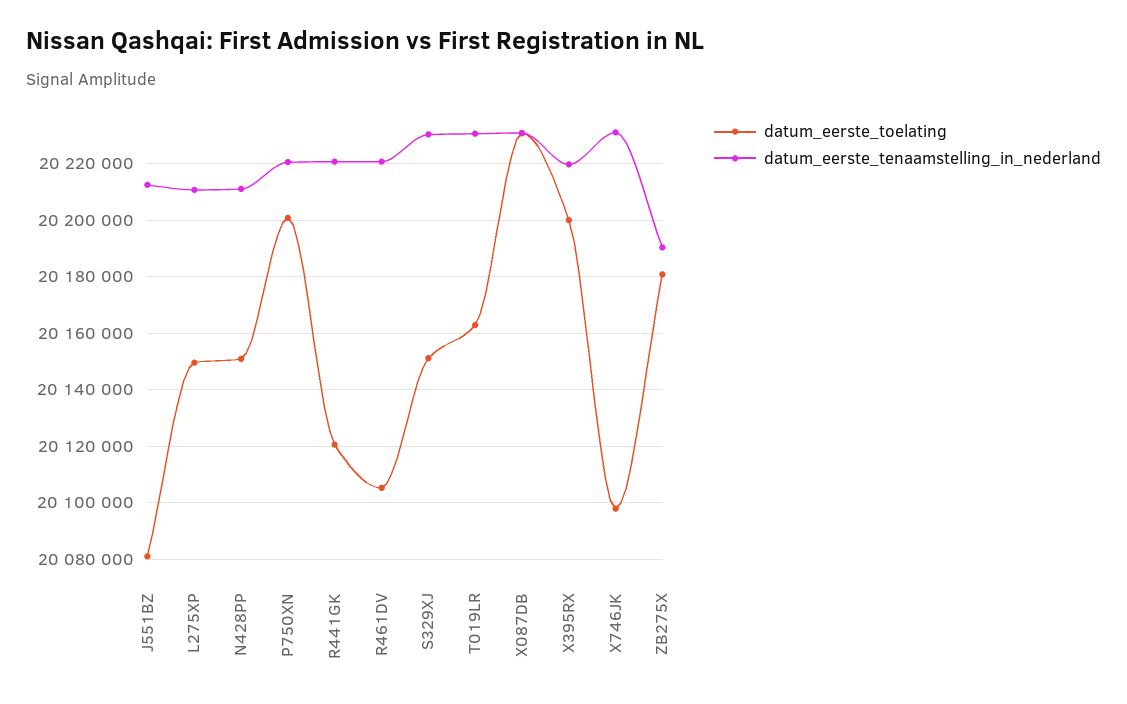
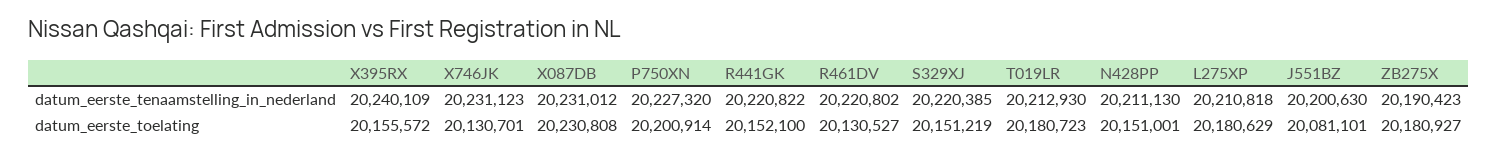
  {
    "datum_eerste_toelating": {
      "J551BZ": 20081101,
-     "L275XP": 20150000,
+     "L275XP": 20180629,
      "N428PP": 20151001,
      "P750XN": 20200914,
-     "R441GK": 20120000,
+     "R441GK": 20152100,
-     "R461DV": 20105000,
+     "R461DV": 20130527,
      "S329XJ": 20151219,
-     "T019LR": 20162500,
+     "T019LR": 20180723,
      "X087DB": 20230808,
-     "X395RX": 20200000,
+     "X395RX": 20155572,
-     "X746JK": 20097500,
+     "X746JK": 20130701,
      "ZB275X": 20180927
    },
    "datum_eerste_tenaamstelling_in_nederland": {
-     "J551BZ": 20212500,
+     "J551BZ": 20200630,
      "L275XP": 20210818,
      "N428PP": 20211130,
-     "P750XN": 20220000,
+     "P750XN": 20227320,
      "R441GK": 20220822,
      "R461DV": 20220802,
-     "S329XJ": 20230000,
+     "S329XJ": 20220385,
-     "T019LR": 20230000,
+     "T019LR": 20212930,
      "X087DB": 20231012,
-     "X395RX": 20220000,
+     "X395RX": 20240109,
      "X746JK": 20231123,
      "ZB275X": 20190423
    }
  }

